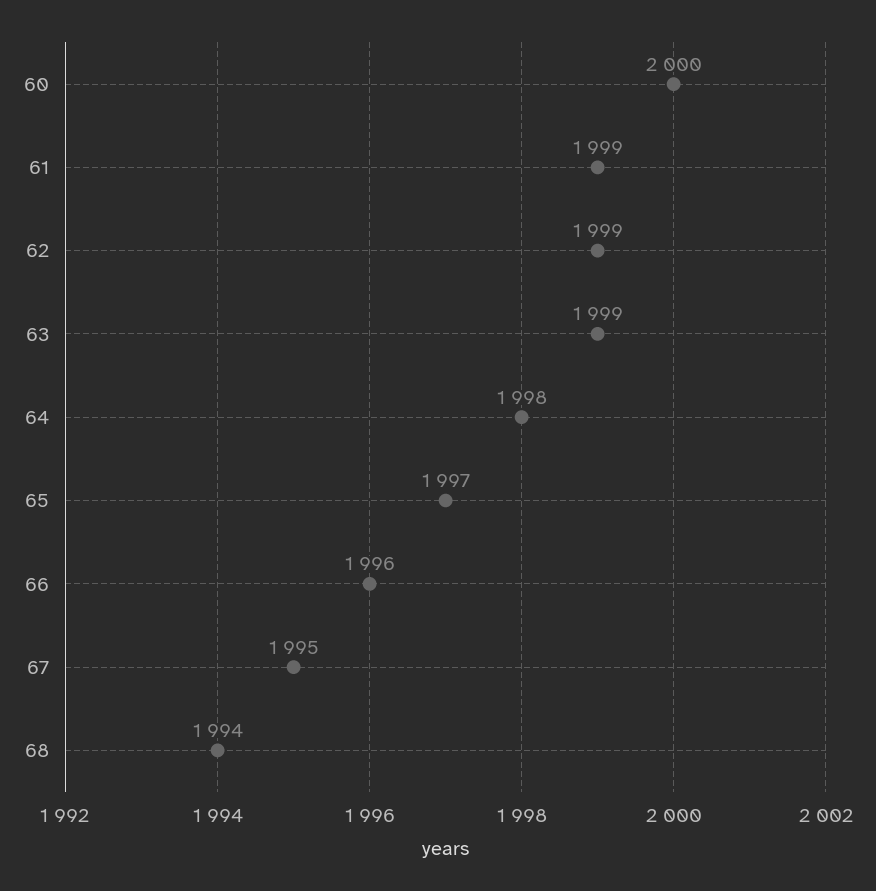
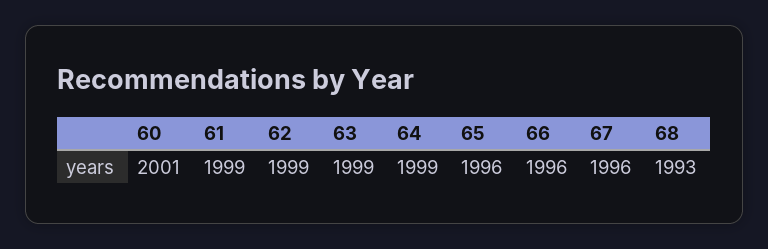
  {
-   "60": 2000,
+   "60": 2001,
    "61": 1999,
    "62": 1999,
    "63": 1999,
-   "64": 1998,
+   "64": 1999,
-   "65": 1997,
+   "65": 1996,
    "66": 1996,
-   "67": 1995,
+   "67": 1996,
-   "68": 1994
+   "68": 1993
  }

